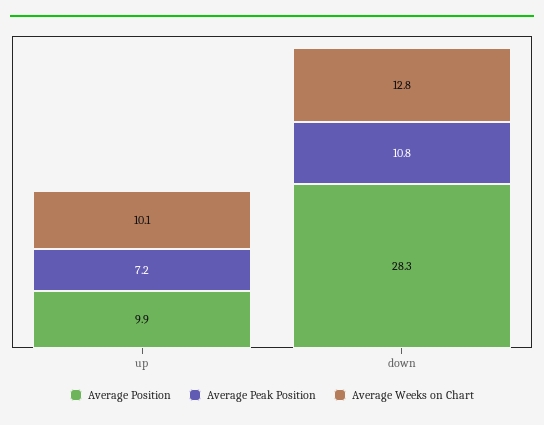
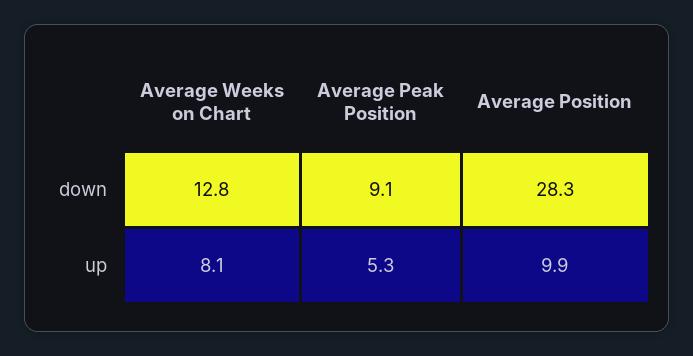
  {
    "Average Position": {
      "up": 9.9,
      "down": 28.3
    },
    "Average Peak Position": {
-     "up": 7.2,
+     "up": 5.3,
-     "down": 10.8
+     "down": 9.1
    },
    "Average Weeks on Chart": {
-     "up": 10.1,
+     "up": 8.1,
      "down": 12.8
    }
  }

